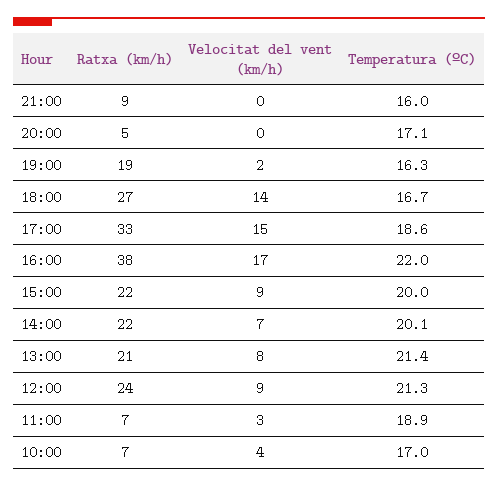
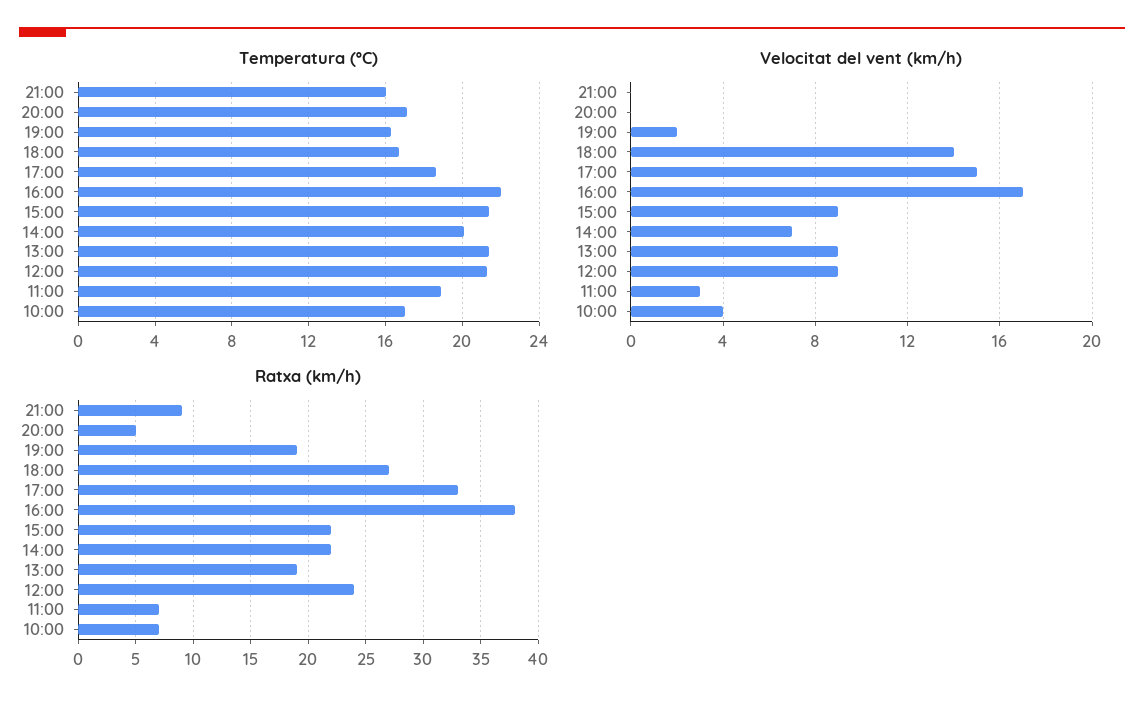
  {
    "Ratxa (km/h)": {
      "21:00": 9,
      "20:00": 5,
      "19:00": 19,
      "18:00": 27,
      "17:00": 33,
      "16:00": 38,
      "15:00": 22,
      "14:00": 22,
-     "13:00": 21,
+     "13:00": 19,
      "12:00": 24,
      "11:00": 7,
      "10:00": 7
    },
    "Velocitat del vent (km/h)": {
      "21:00": 0,
      "20:00": 0,
      "19:00": 2,
      "18:00": 14,
      "17:00": 15,
      "16:00": 17,
      "15:00": 9,
      "14:00": 7,
-     "13:00": 8,
+     "13:00": 9,
      "12:00": 9,
      "11:00": 3,
      "10:00": 4
    },
    "Temperatura (ºC)": {
      "21:00": 16,
      "20:00": 17.1,
      "19:00": 16.3,
      "18:00": 16.7,
      "17:00": 18.6,
      "16:00": 22,
-     "15:00": 20,
+     "15:00": 21.5,
      "14:00": 20.1,
      "13:00": 21.4,
      "12:00": 21.3,
      "11:00": 18.9,
      "10:00": 17
    }
  }

